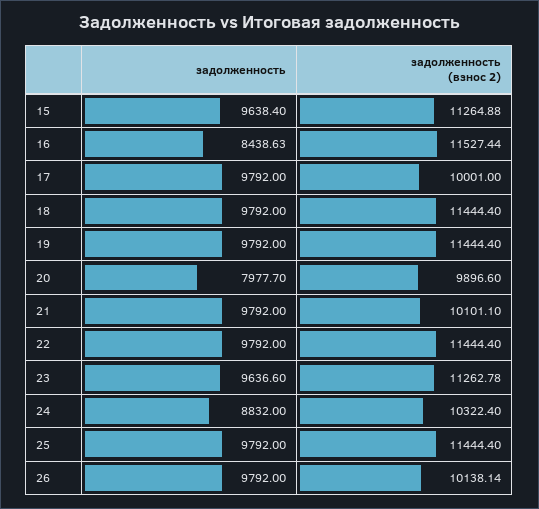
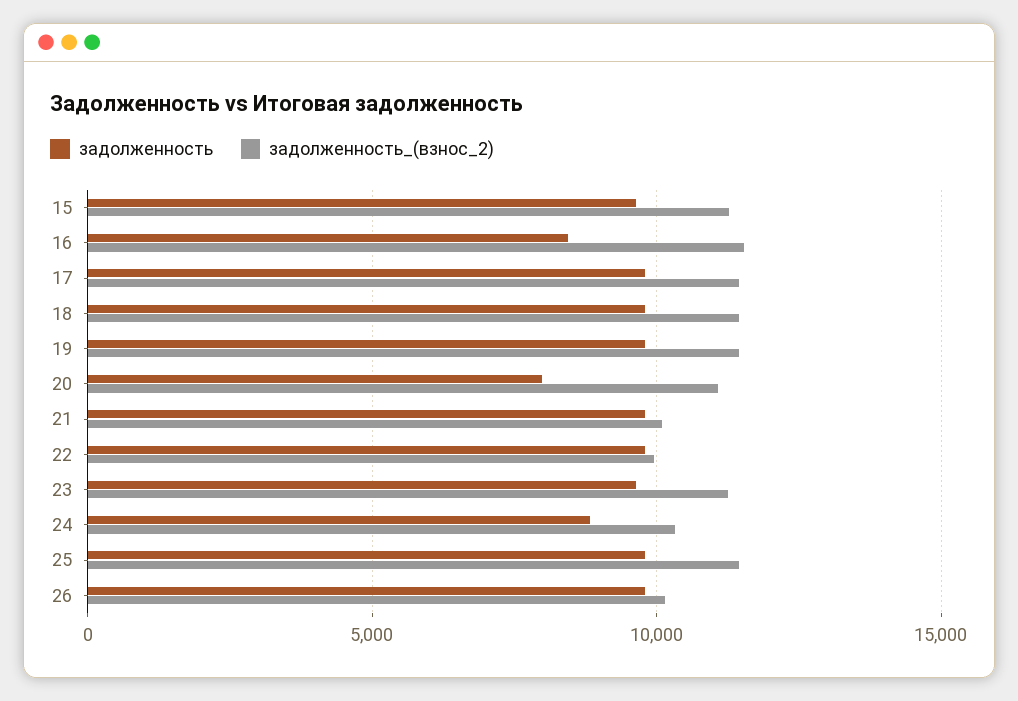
  {
    "задолженность": {
      "15": 9638.4,
      "16": 8438.63,
      "17": 9792,
      "18": 9792,
      "19": 9792,
      "20": 7977.7,
      "21": 9792,
      "22": 9792,
      "23": 9636.6,
      "24": 8832,
      "25": 9792,
      "26": 9792
    },
    "задолженность (взнос 2)": {
      "15": 11264.88,
      "16": 11527.44,
-     "17": 10001,
+     "17": 11500,
      "18": 11444.4,
      "19": 11444.4,
-     "20": 9896.6,
+     "20": 11000,
      "21": 10101.1,
-     "22": 11444.4,
+     "22": 10000,
      "23": 11262.78,
      "24": 10322.4,
      "25": 11444.4,
      "26": 10138.14
    }
  }

